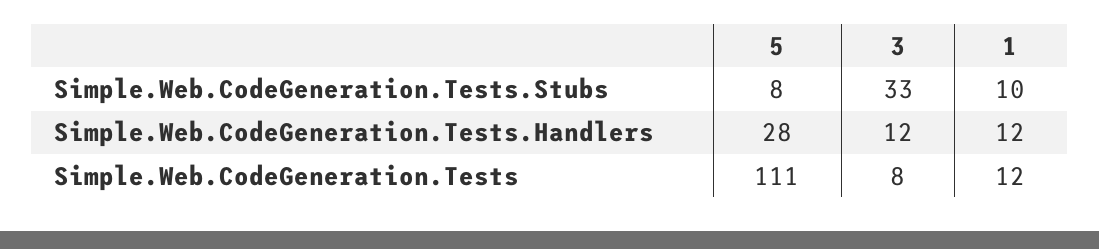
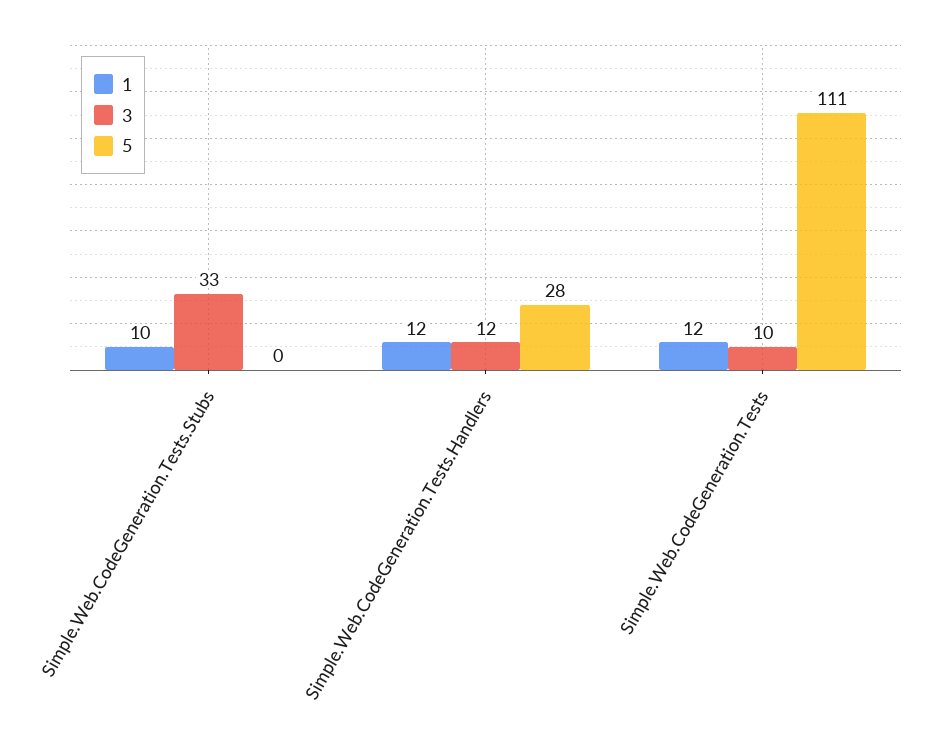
  {
    "5": {
-     "Simple.Web.CodeGeneration.Tests.Stubs": 8,
+     "Simple.Web.CodeGeneration.Tests.Stubs": 0,
      "Simple.Web.CodeGeneration.Tests.Handlers": 28,
      "Simple.Web.CodeGeneration.Tests": 111
    },
    "3": {
      "Simple.Web.CodeGeneration.Tests.Stubs": 33,
      "Simple.Web.CodeGeneration.Tests.Handlers": 12,
-     "Simple.Web.CodeGeneration.Tests": 8
+     "Simple.Web.CodeGeneration.Tests": 10
    },
    "1": {
      "Simple.Web.CodeGeneration.Tests.Stubs": 10,
      "Simple.Web.CodeGeneration.Tests.Handlers": 12,
      "Simple.Web.CodeGeneration.Tests": 12
    }
  }

